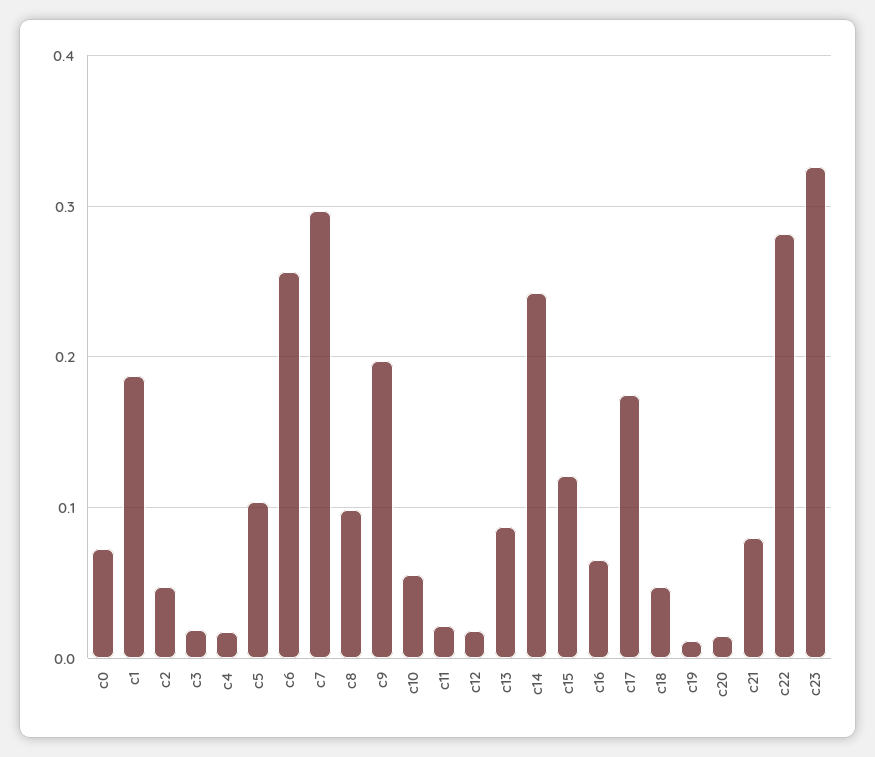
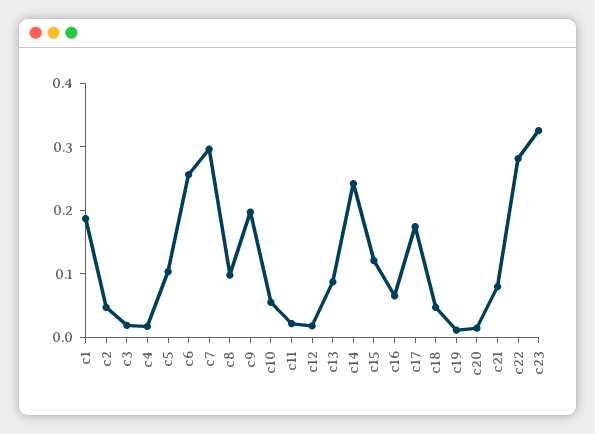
  {
-   "c0": 0.07,
    "c1": 0.19,
    "c2": 0.05,
    "c3": 0.02,
    "c4": 0.02,
    "c5": 0.1,
    "c6": 0.26,
    "c7": 0.3,
    "c8": 0.1,
    "c9": 0.2,
    "c10": 0.06,
    "c11": 0.02,
    "c12": 0.02,
    "c13": 0.09,
    "c14": 0.24,
    "c15": 0.12,
    "c16": 0.07,
    "c17": 0.17,
    "c18": 0.05,
    "c19": 0.01,
    "c20": 0.01,
    "c21": 0.08,
    "c22": 0.28,
    "c23": 0.33
  }

